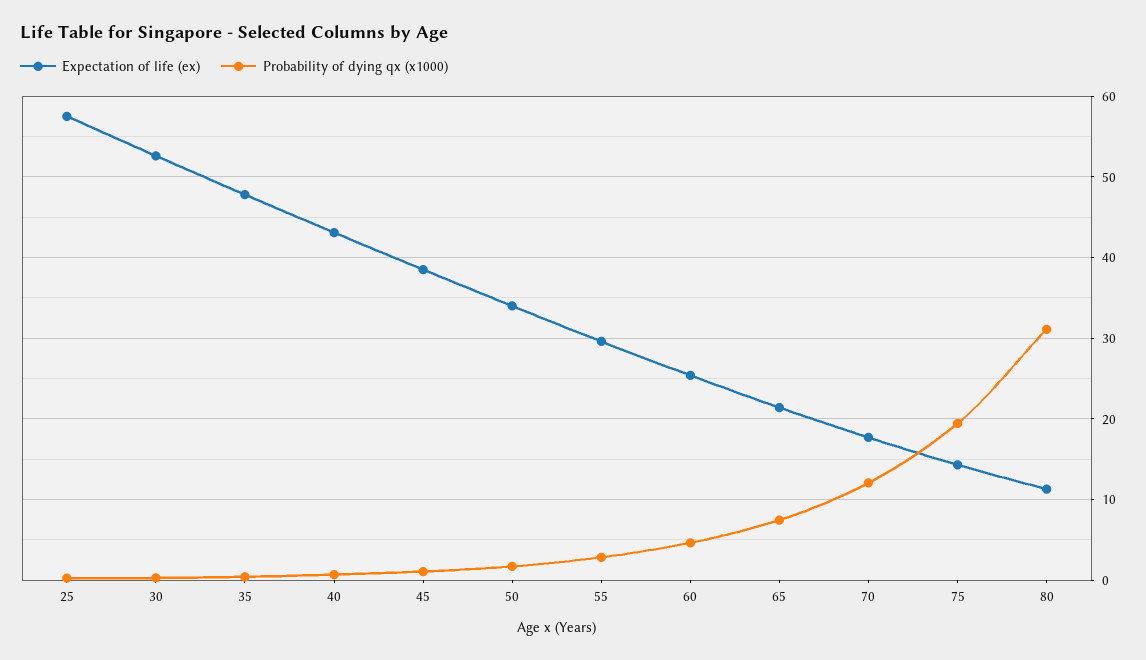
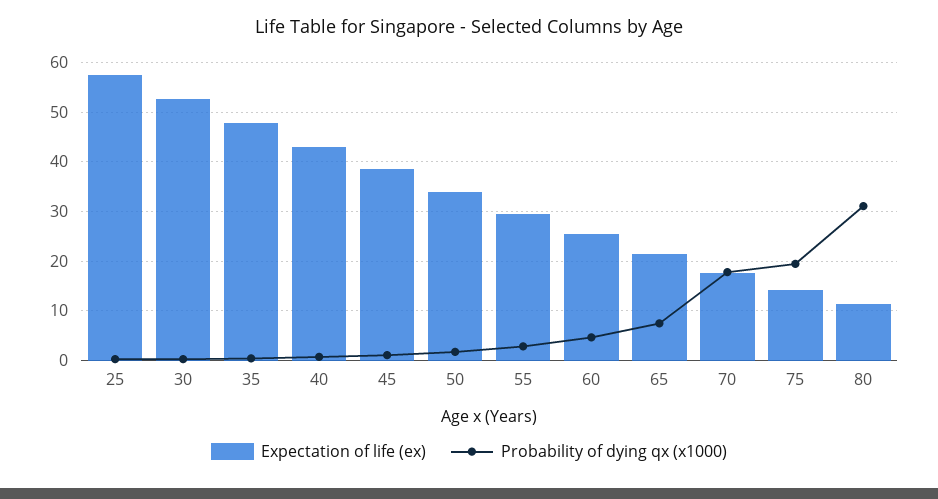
  {
    "Expectation of life (ex)": {
      "25": 58,
      "30": 53,
      "35": 48,
      "40": 43,
      "45": 39,
      "50": 34,
      "55": 30,
      "60": 25,
      "65": 21,
      "70": 18,
      "75": 14,
      "80": 11
    },
    "Probability of dying qx (x1000)": {
      "25": 0,
      "30": 0,
      "35": 0,
      "40": 1,
      "45": 1,
      "50": 2,
      "55": 3,
      "60": 5,
      "65": 7,
-     "70": 12,
+     "70": 18,
      "75": 19,
      "80": 31
    }
  }

